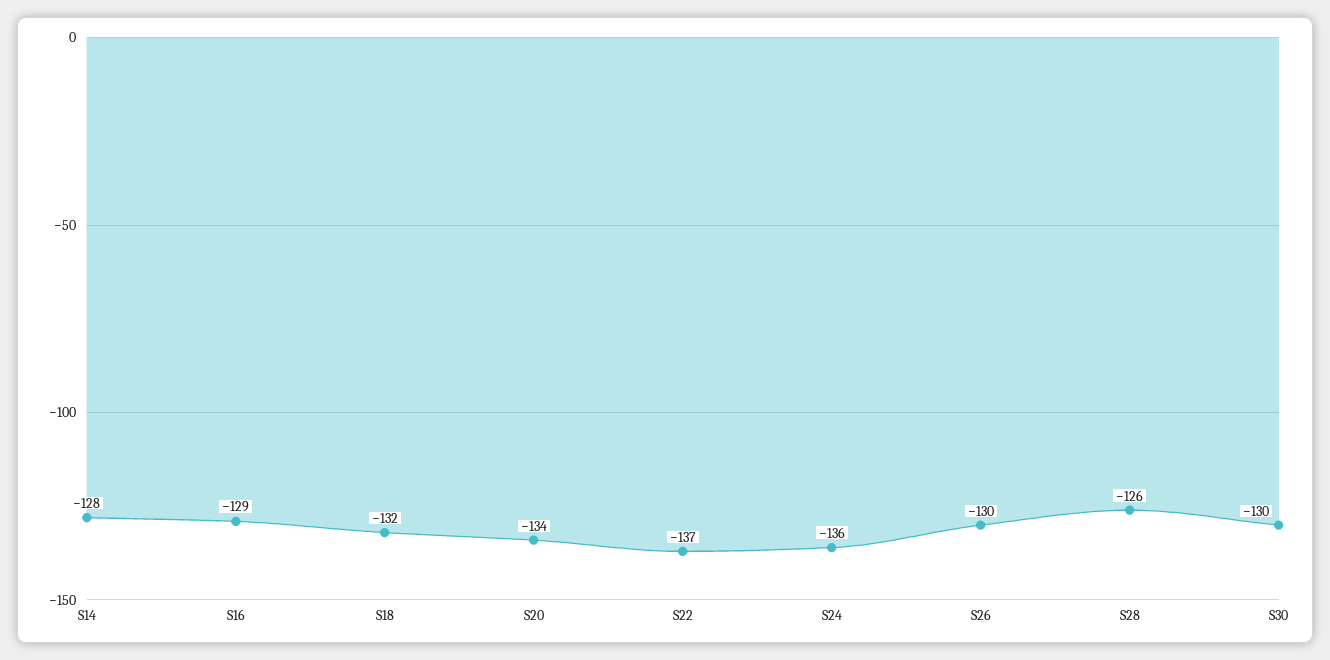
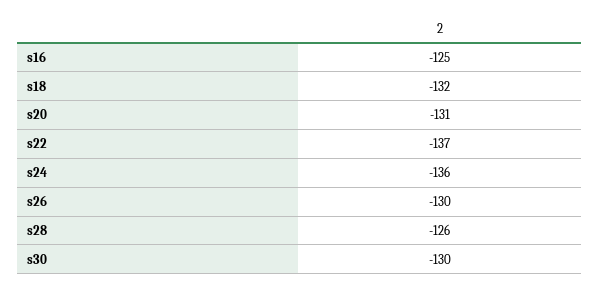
  {
-   "S14": -128,
-   "S16": -129,
+   "S16": -125,
    "S18": -132,
-   "S20": -134,
+   "S20": -131,
    "S22": -137,
    "S24": -136,
    "S26": -130,
    "S28": -126,
    "S30": -130
  }

